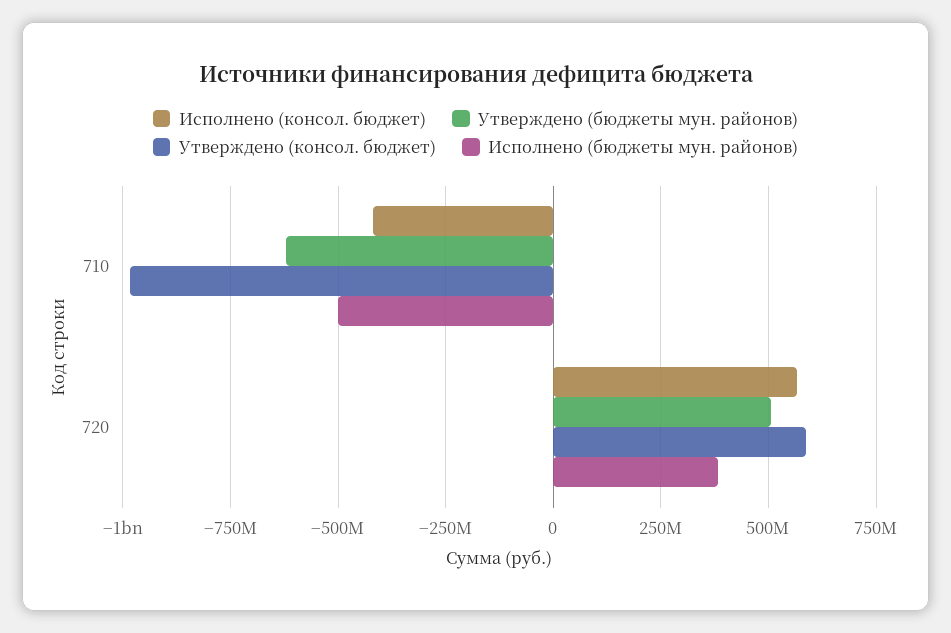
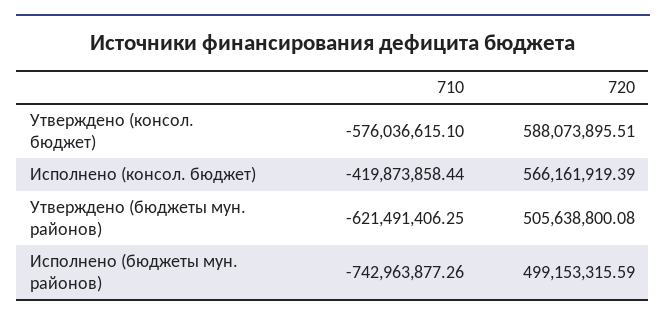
  {
    "Исполнено (консол. бюджет)": {
      "710": -419873858.44,
      "720": 566161919.39
    },
    "Утверждено (бюджеты мун. районов)": {
      "710": -621491406.25,
      "720": 505638800.08
    },
    "Утверждено (консол. бюджет)": {
-     "710": -975000000,
+     "710": -576036615.1,
      "720": 588073895.51
    },
    "Исполнено (бюджеты мун. районов)": {
-     "710": -500000000,
+     "710": -742963877.26,
-     "720": 375000000
+     "720": 499153315.59
    }
  }

